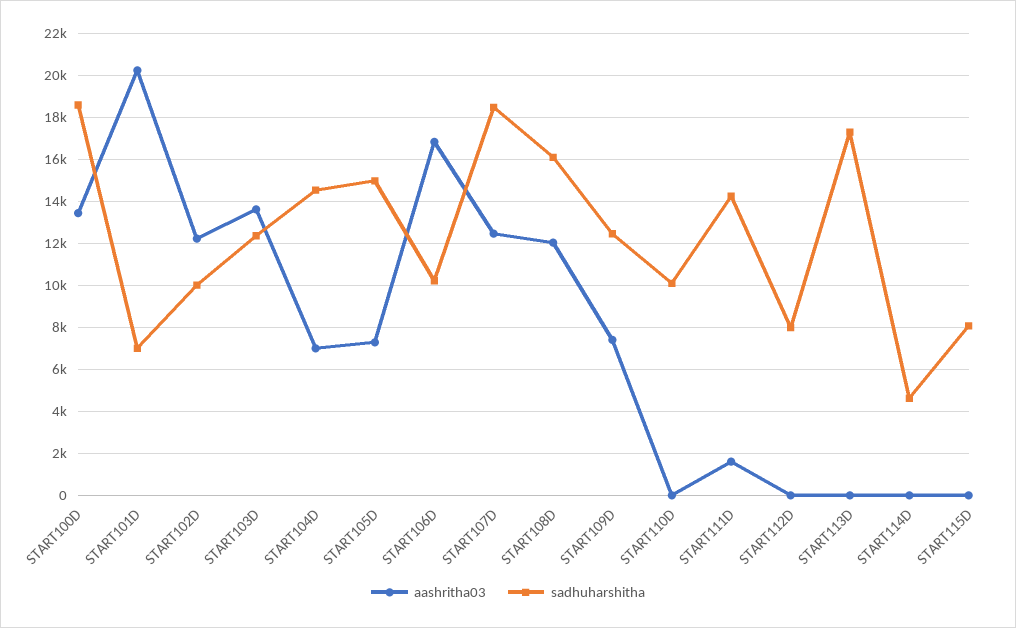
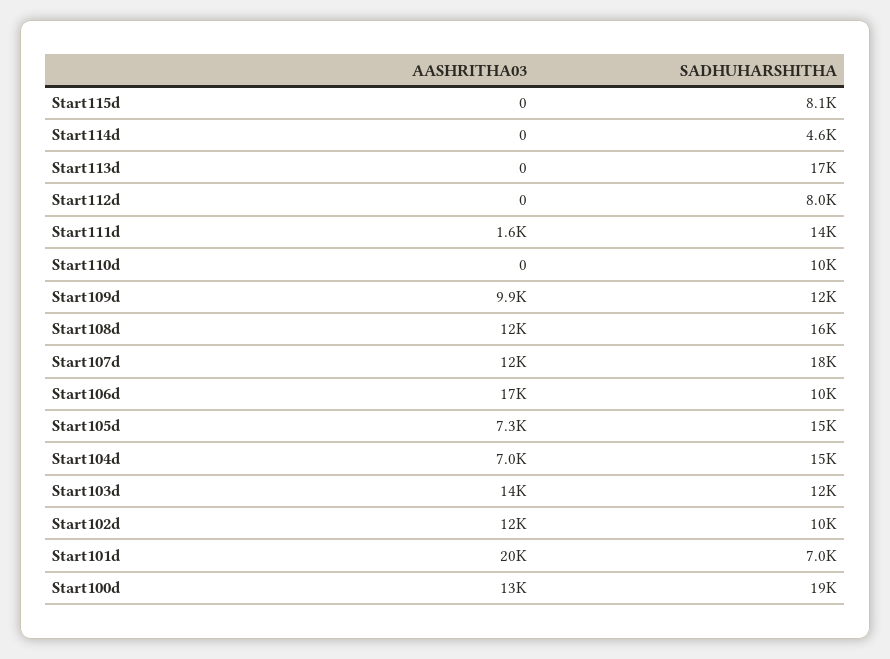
  {
    "aashritha03": {
      "START100D": 13000,
      "START101D": 20000,
      "START102D": 12000,
      "START103D": 14000,
      "START104D": 7000,
      "START105D": 7300,
      "START106D": 17000,
      "START107D": 12000,
      "START108D": 12000,
-     "START109D": 7500,
+     "START109D": 9900,
      "START110D": 0,
      "START111D": 1600,
      "START112D": 0,
      "START113D": 0,
      "START114D": 0,
      "START115D": 0
    },
    "sadhuharshitha": {
      "START100D": 19000,
      "START101D": 7000,
      "START102D": 10000,
      "START103D": 12000,
      "START104D": 15000,
      "START105D": 15000,
      "START106D": 10000,
      "START107D": 18000,
      "START108D": 16000,
      "START109D": 12000,
      "START110D": 10000,
      "START111D": 14000,
      "START112D": 8000,
      "START113D": 17000,
      "START114D": 4600,
      "START115D": 8100
    }
  }

